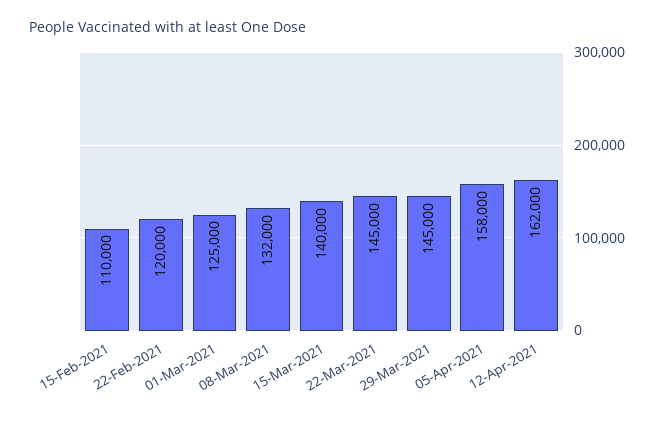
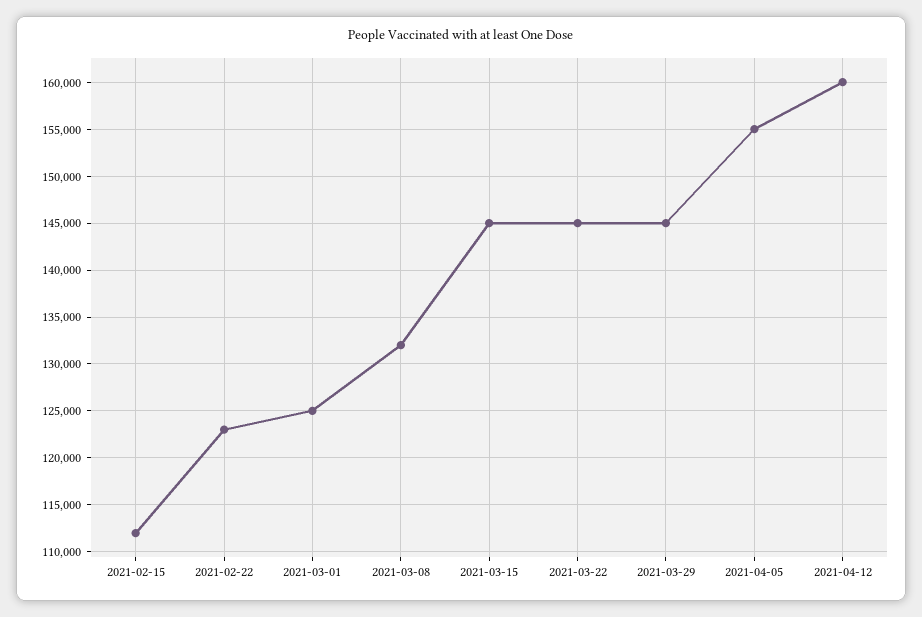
  {
-   "15-Feb-2021": 110000,
+   "15-Feb-2021": 112000,
-   "22-Feb-2021": 120000,
+   "22-Feb-2021": 123000,
    "01-Mar-2021": 125000,
    "08-Mar-2021": 132000,
-   "15-Mar-2021": 140000,
+   "15-Mar-2021": 145000,
    "22-Mar-2021": 145000,
    "29-Mar-2021": 145000,
-   "05-Apr-2021": 158000,
+   "05-Apr-2021": 155000,
-   "12-Apr-2021": 162000
+   "12-Apr-2021": 160000
  }

